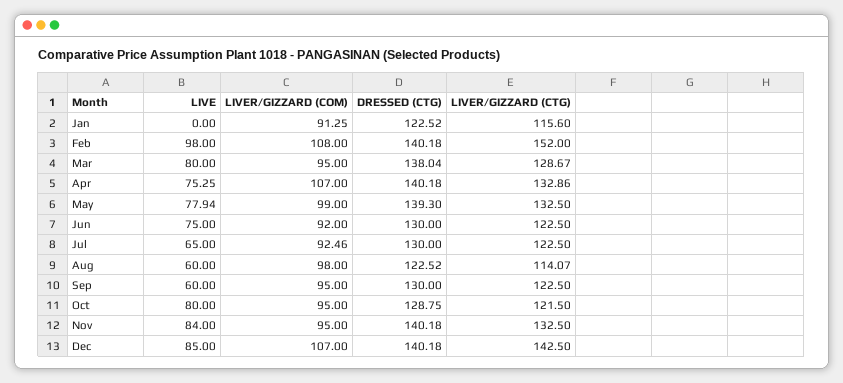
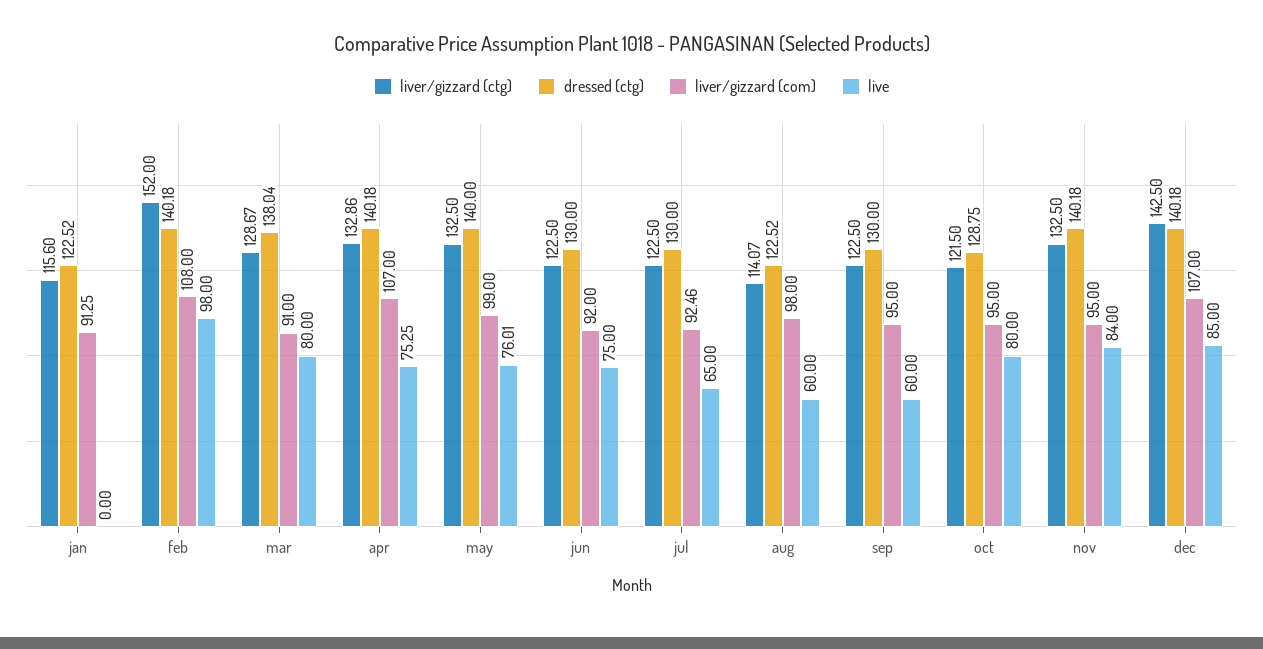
  {
    "LIVE": {
      "Jan": 0,
      "Feb": 98,
      "Mar": 80,
      "Apr": 75.25,
-     "May": 77.94,
+     "May": 76.01,
      "Jun": 75,
      "Jul": 65,
      "Aug": 60,
      "Sep": 60,
      "Oct": 80,
      "Nov": 84,
      "Dec": 85
    },
    "LIVER/GIZZARD (COM)": {
      "Jan": 91.25,
      "Feb": 108,
-     "Mar": 95,
+     "Mar": 91,
      "Apr": 107,
      "May": 99,
      "Jun": 92,
      "Jul": 92.46,
      "Aug": 98,
      "Sep": 95,
      "Oct": 95,
      "Nov": 95,
      "Dec": 107
    },
    "DRESSED (CTG)": {
      "Jan": 122.52,
      "Feb": 140.18,
      "Mar": 138.04,
      "Apr": 140.18,
-     "May": 139.3,
+     "May": 140,
      "Jun": 130,
      "Jul": 130,
      "Aug": 122.52,
      "Sep": 130,
      "Oct": 128.75,
      "Nov": 140.18,
      "Dec": 140.18
    },
    "LIVER/GIZZARD (CTG)": {
      "Jan": 115.6,
      "Feb": 152,
      "Mar": 128.67,
      "Apr": 132.86,
      "May": 132.5,
      "Jun": 122.5,
      "Jul": 122.5,
      "Aug": 114.07,
      "Sep": 122.5,
      "Oct": 121.5,
      "Nov": 132.5,
      "Dec": 142.5
    }
  }

